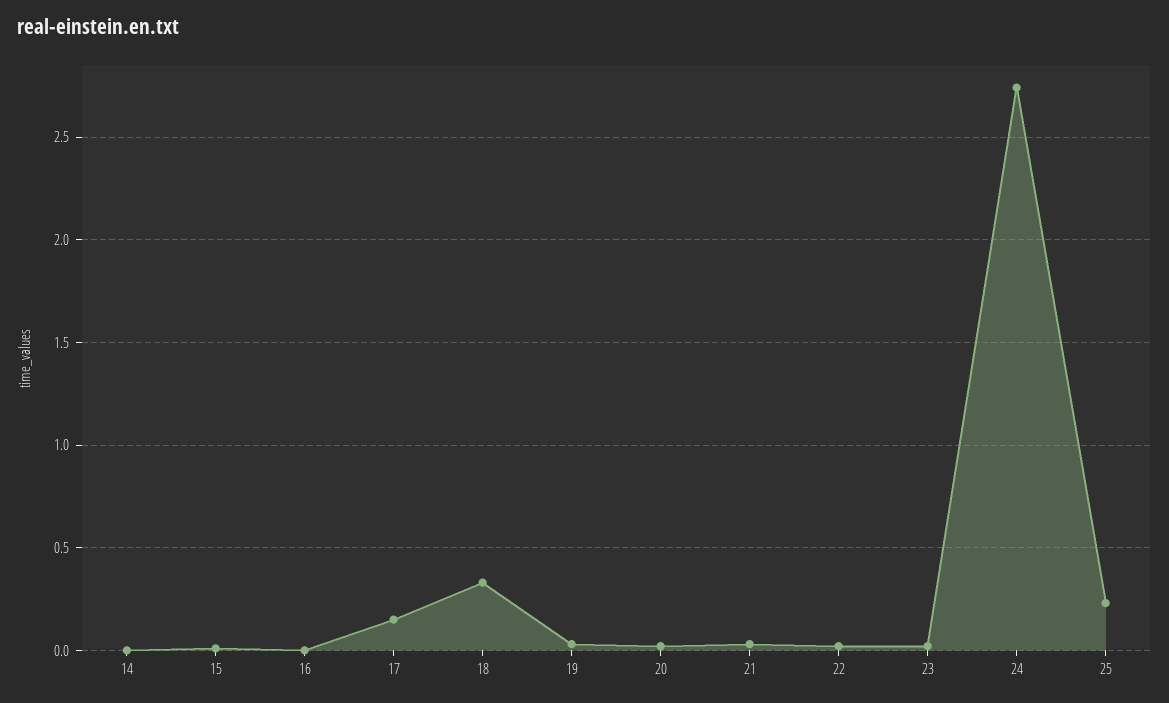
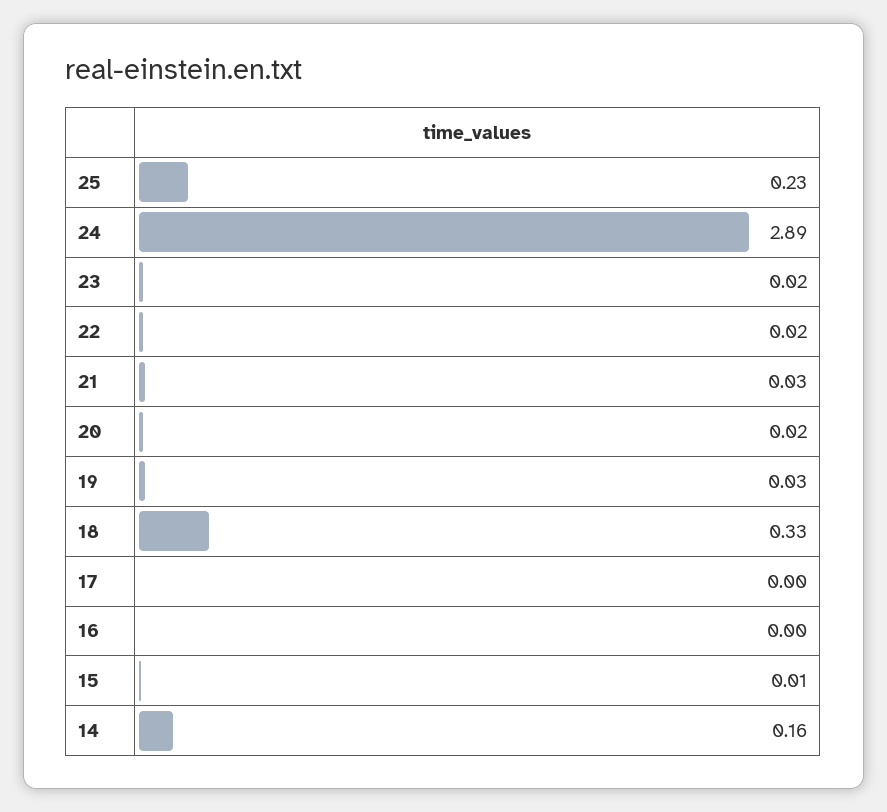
  {
-   "14": 0,
+   "14": 0.16,
    "15": 0.01,
    "16": 0,
-   "17": 0.15,
+   "17": 0,
    "18": 0.33,
    "19": 0.03,
    "20": 0.02,
    "21": 0.03,
    "22": 0.02,
    "23": 0.02,
-   "24": 2.75,
+   "24": 2.89,
    "25": 0.23
  }

